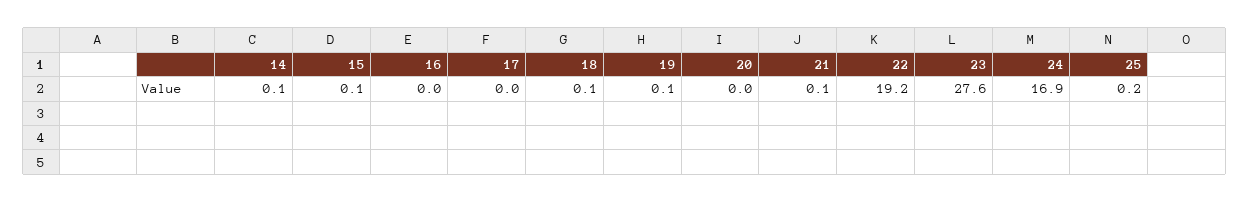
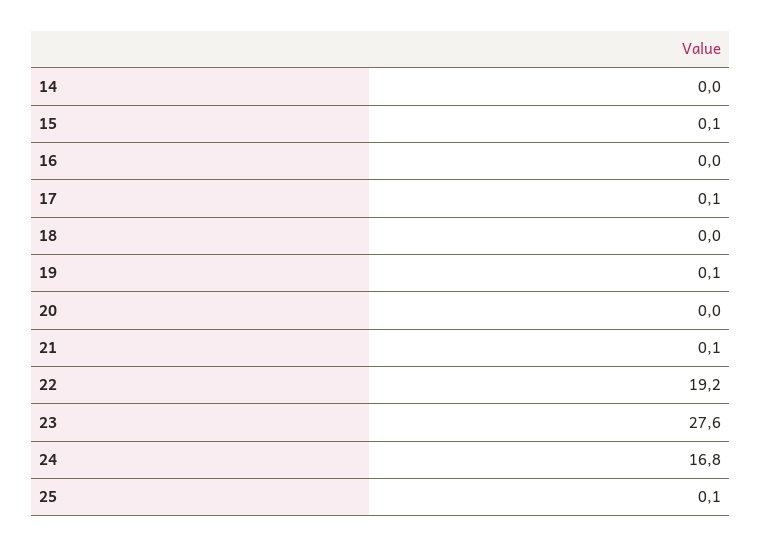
  {
-   "14": 0.1,
+   "14": 0,
    "15": 0.1,
    "16": 0,
-   "17": 0,
+   "17": 0.1,
-   "18": 0.1,
+   "18": 0,
    "19": 0.1,
    "20": 0,
    "21": 0.1,
    "22": 19.2,
    "23": 27.6,
-   "24": 16.9,
+   "24": 16.8,
-   "25": 0.2
+   "25": 0.1
  }

